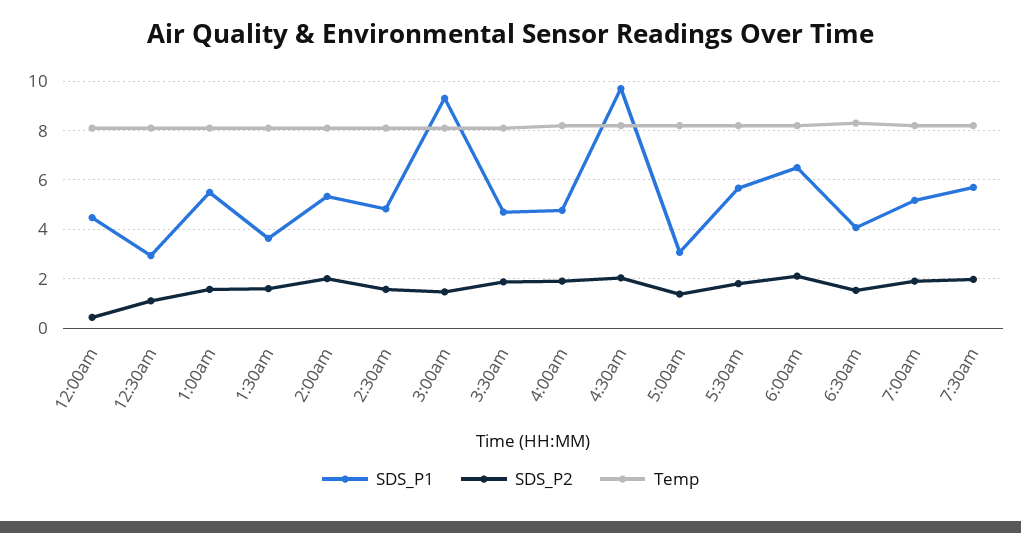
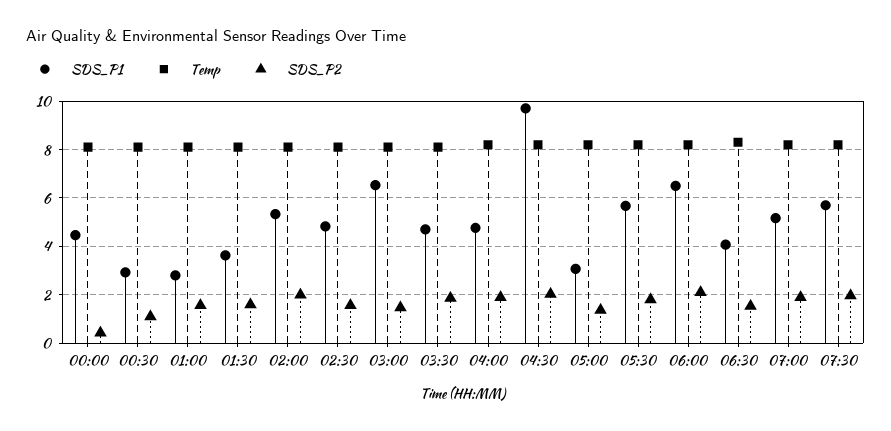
  {
    "SDS_P1": {
      "12:00am": 4.5,
      "12:30am": 3,
-     "1:00am": 5.5,
+     "1:00am": 2.75,
      "1:30am": 3.75,
      "2:00am": 5.25,
      "2:30am": 4.75,
-     "3:00am": 9.25,
+     "3:00am": 6.5,
      "3:30am": 4.75,
      "4:00am": 4.75,
      "4:30am": 9.75,
      "5:00am": 3,
      "5:30am": 5.75,
      "6:00am": 6.5,
      "6:30am": 4,
      "7:00am": 5.25,
      "7:30am": 5.75
    },
    "SDS_P2": {
      "12:00am": 0.5,
      "12:30am": 1,
      "1:00am": 1.5,
      "1:30am": 1.5,
      "2:00am": 2,
      "2:30am": 1.5,
      "3:00am": 1.5,
      "3:30am": 1.75,
      "4:00am": 2,
      "4:30am": 2,
      "5:00am": 1.25,
      "5:30am": 1.75,
      "6:00am": 2,
      "6:30am": 1.5,
      "7:00am": 2,
      "7:30am": 2
    },
    "Temp": {
      "12:00am": 8,
      "12:30am": 8,
      "1:00am": 8,
      "1:30am": 8,
      "2:00am": 8,
      "2:30am": 8,
      "3:00am": 8,
      "3:30am": 8,
      "4:00am": 8.25,
      "4:30am": 8.25,
      "5:00am": 8.25,
      "5:30am": 8.25,
      "6:00am": 8.25,
      "6:30am": 8.25,
      "7:00am": 8.25,
      "7:30am": 8.25
    }
  }

